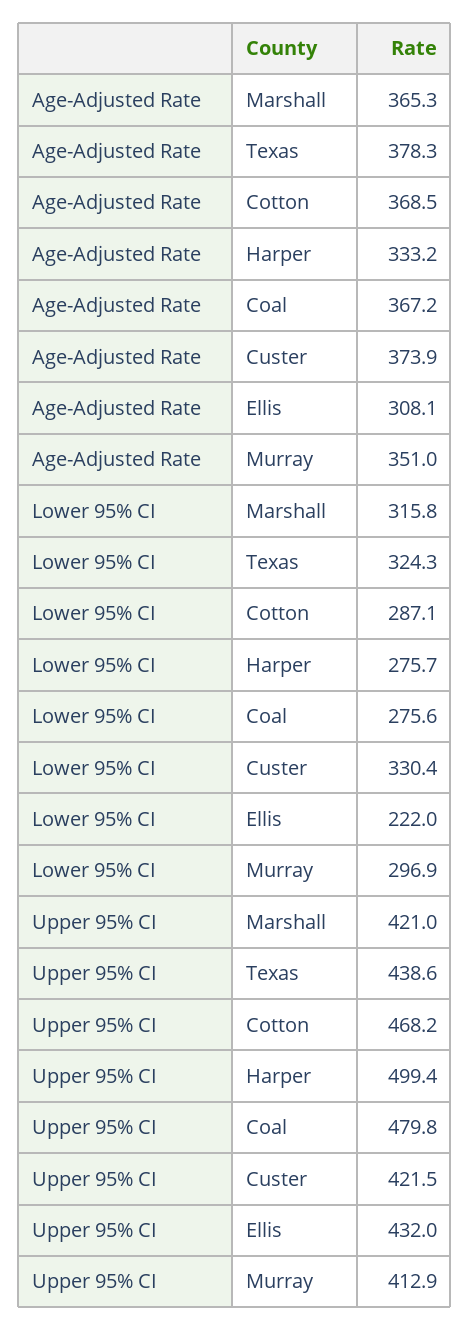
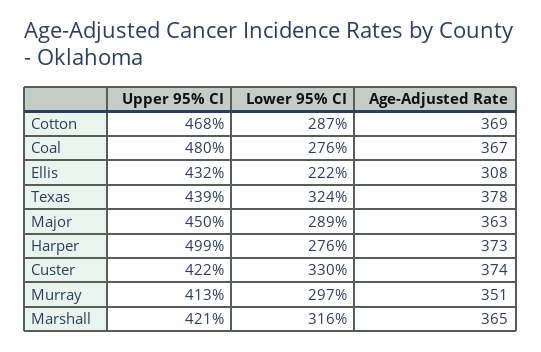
  {
    "Age-Adjusted Rate": {
      "Marshall": 365.3,
      "Texas": 378.3,
      "Cotton": 368.5,
-     "Harper": 333.2,
+     "Harper": 373,
      "Coal": 367.2,
      "Custer": 373.9,
      "Ellis": 308.1,
-     "Murray": 351
+     "Murray": 351,
+     "Major": 363
    },
    "Lower 95% CI": {
      "Marshall": 315.8,
      "Texas": 324.3,
      "Cotton": 287.1,
      "Harper": 275.7,
      "Coal": 275.6,
      "Custer": 330.4,
      "Ellis": 222,
-     "Murray": 296.9
+     "Murray": 296.9,
+     "Major": 289
    },
    "Upper 95% CI": {
      "Marshall": 421,
      "Texas": 438.6,
      "Cotton": 468.2,
      "Harper": 499.4,
      "Coal": 479.8,
      "Custer": 421.5,
      "Ellis": 432,
-     "Murray": 412.9
+     "Murray": 412.9,
+     "Major": 450
    }
  }

